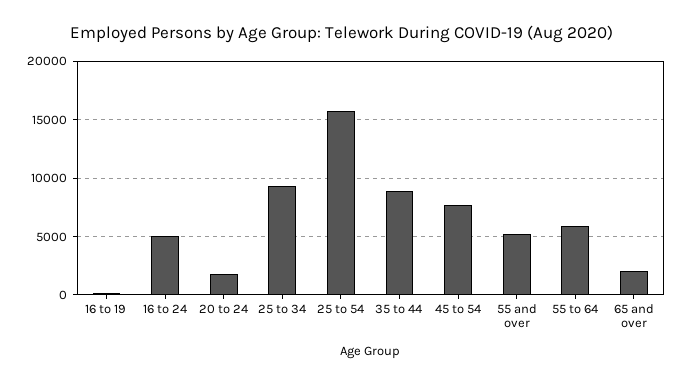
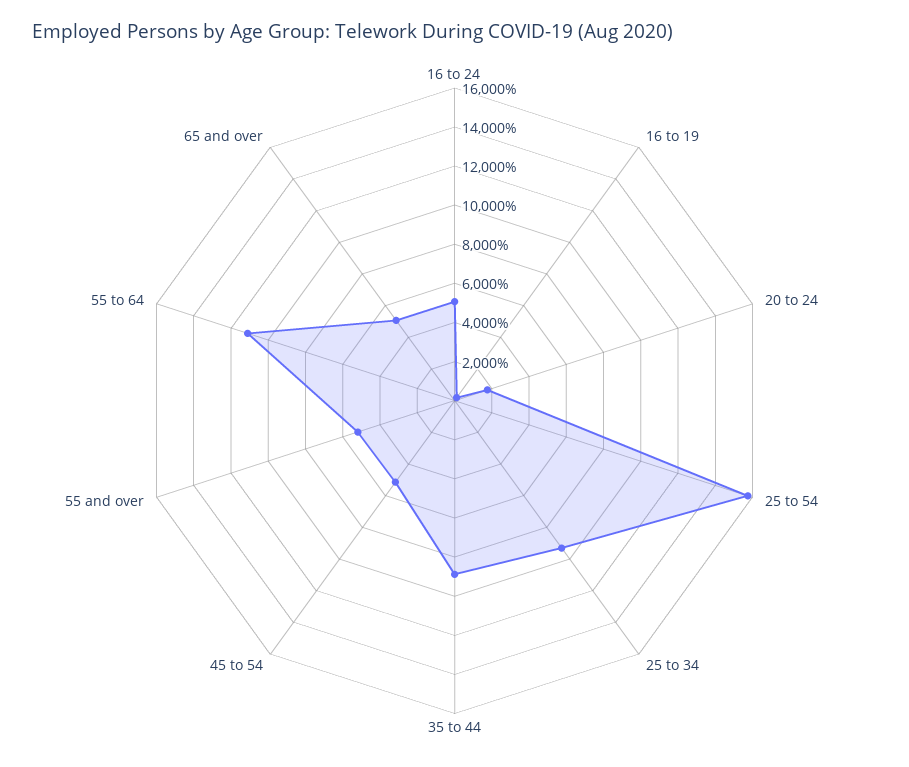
  {
    "16 to 19": 0,
    "16 to 24": 5000,
    "20 to 24": 2000,
    "25 to 34": 9500,
    "25 to 54": 16000,
    "35 to 44": 9000,
-   "45 to 54": 8000,
+   "45 to 54": 5000,
    "55 and over": 5000,
-   "55 to 64": 6000,
+   "55 to 64": 11000,
-   "65 and over": 2000
+   "65 and over": 5000
  }

